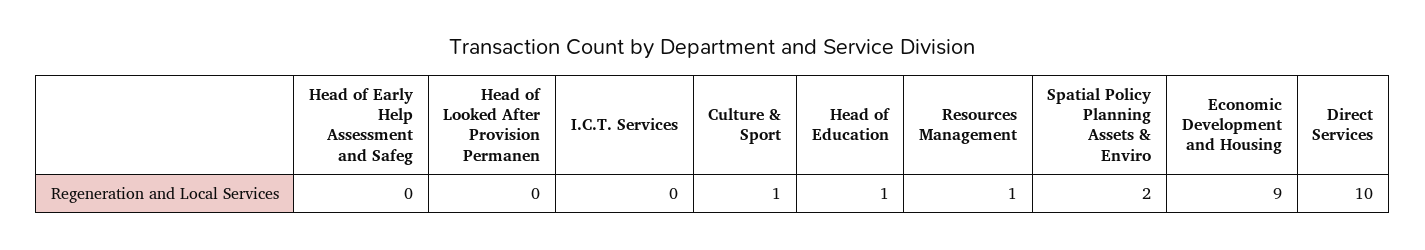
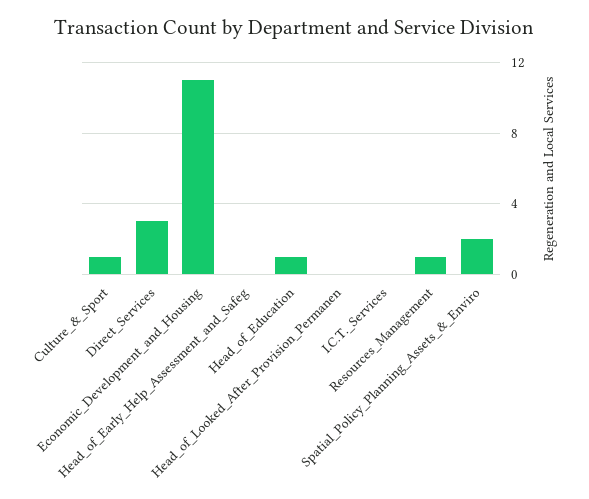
  {
    "Head of Early Help Assessment and Safeg": 0,
    "Head of Looked After Provision Permanen": 0,
    "I.C.T. Services": 0,
    "Culture & Sport": 1,
    "Head of Education": 1,
    "Resources Management": 1,
    "Spatial Policy Planning Assets & Enviro": 2,
-   "Economic Development and Housing": 9,
+   "Economic Development and Housing": 11,
-   "Direct Services": 10
+   "Direct Services": 3
  }

